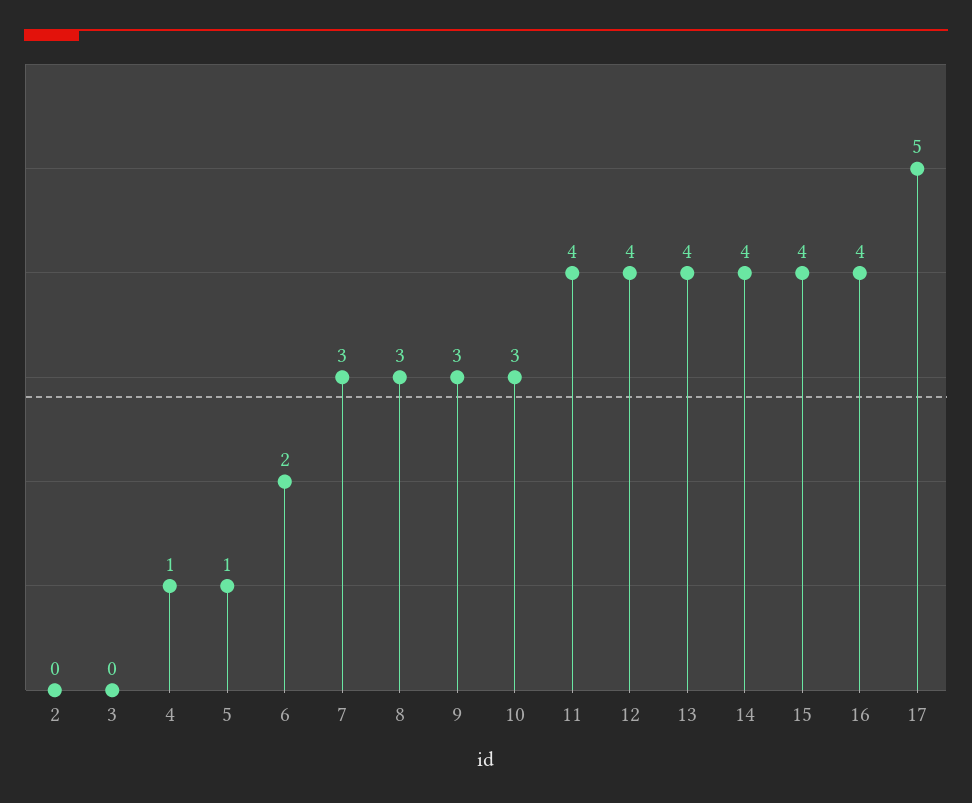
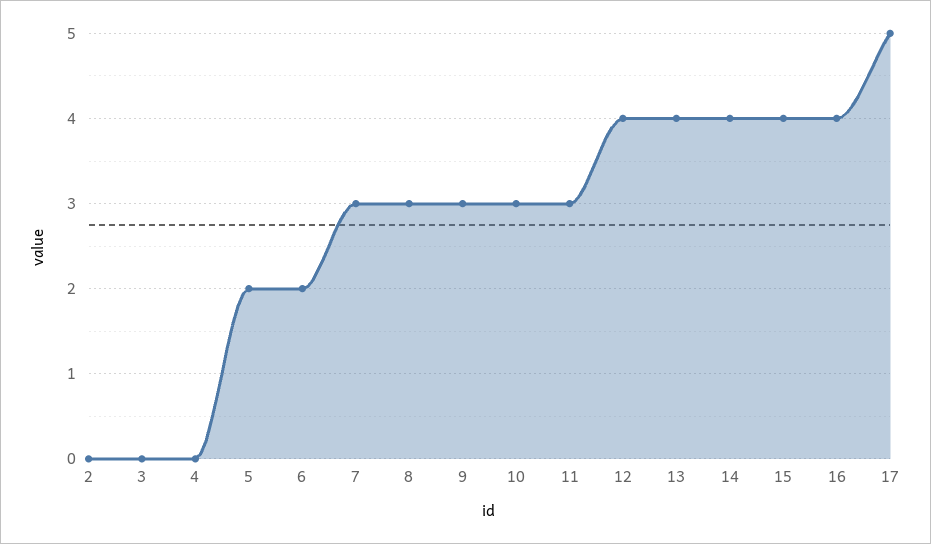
  {
    "2": 0,
    "3": 0,
-   "4": 1,
+   "4": 0,
-   "5": 1,
+   "5": 2,
    "6": 2,
    "7": 3,
    "8": 3,
    "9": 3,
    "10": 3,
-   "11": 4,
+   "11": 3,
    "12": 4,
    "13": 4,
    "14": 4,
    "15": 4,
    "16": 4,
    "17": 5
  }

